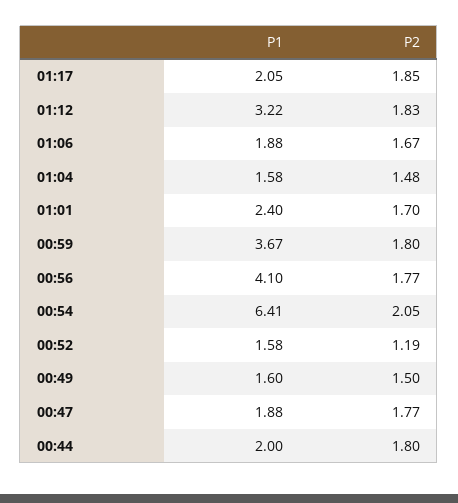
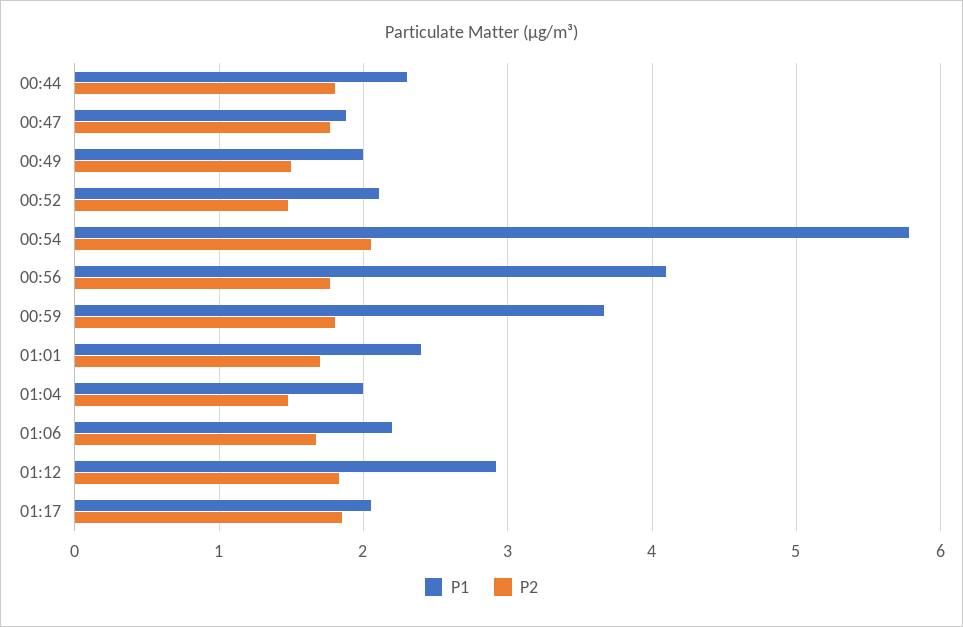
  {
    "P1": {
      "01:17": 2.05,
-     "01:12": 3.22,
+     "01:12": 2.9,
-     "01:06": 1.88,
+     "01:06": 2.2,
-     "01:04": 1.58,
+     "01:04": 2,
      "01:01": 2.4,
      "00:59": 3.67,
      "00:56": 4.1,
-     "00:54": 6.41,
+     "00:54": 5.8,
-     "00:52": 1.58,
+     "00:52": 2.1,
-     "00:49": 1.6,
+     "00:49": 2,
      "00:47": 1.88,
-     "00:44": 2
+     "00:44": 2.3
    },
    "P2": {
      "01:17": 1.85,
      "01:12": 1.83,
      "01:06": 1.67,
      "01:04": 1.48,
      "01:01": 1.7,
      "00:59": 1.8,
      "00:56": 1.77,
      "00:54": 2.05,
-     "00:52": 1.19,
+     "00:52": 1.5,
      "00:49": 1.5,
      "00:47": 1.77,
      "00:44": 1.8
    }
  }

